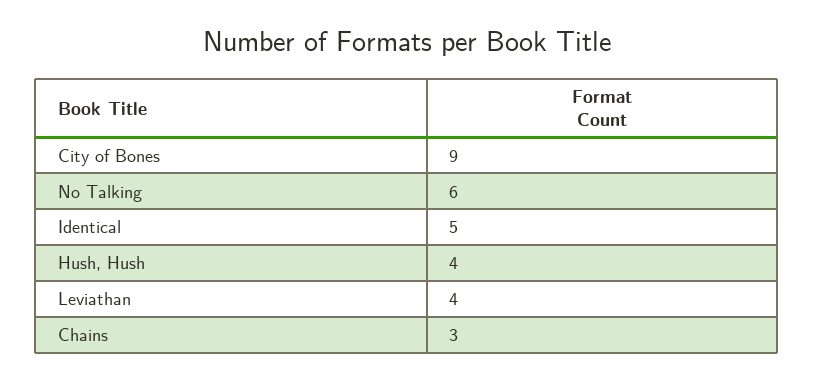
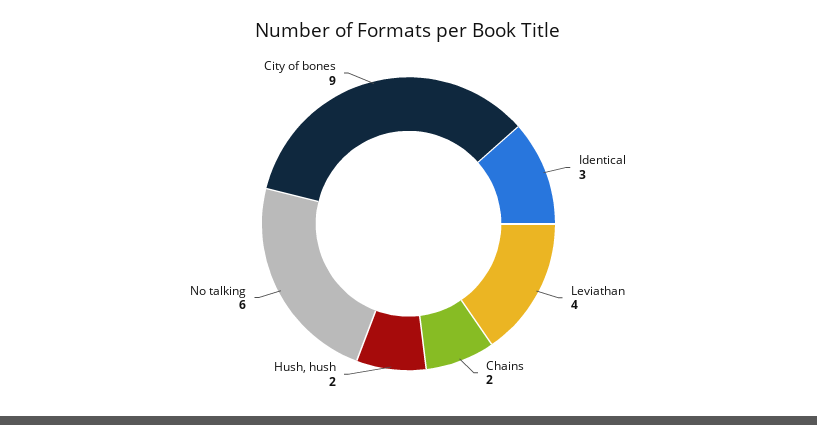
  {
    "City of Bones": 9,
    "No Talking": 6,
-   "Identical": 5,
+   "Identical": 3,
-   "Hush, Hush": 4,
+   "Hush, Hush": 2,
    "Leviathan": 4,
-   "Chains": 3
+   "Chains": 2
  }

